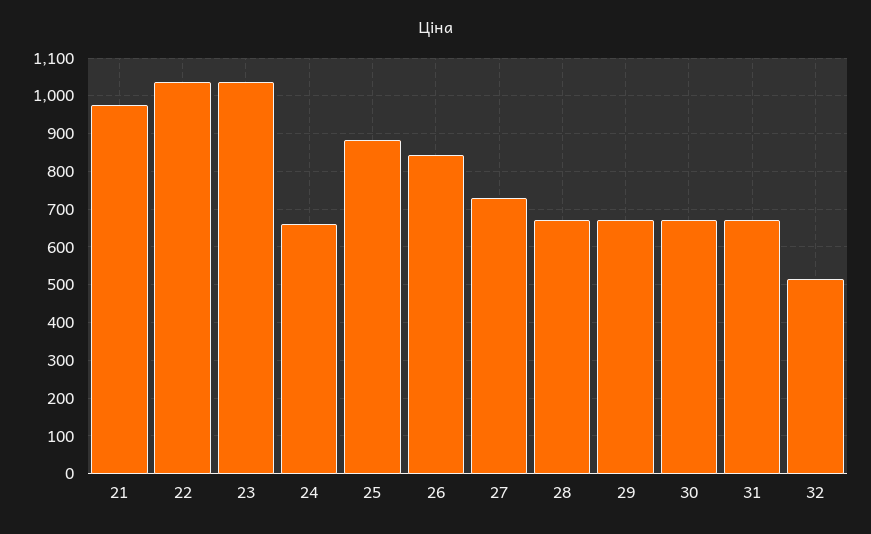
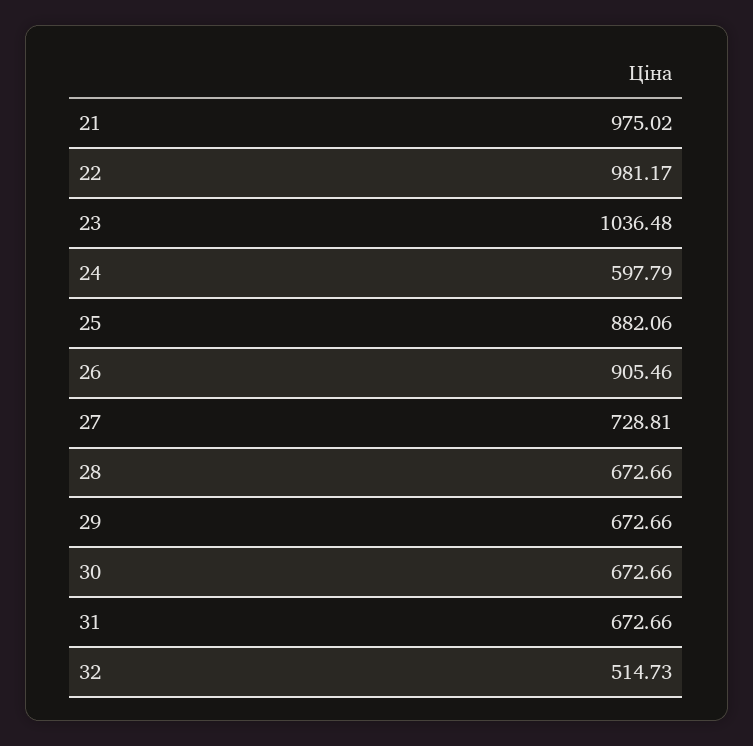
  {
    "21": 975.02,
-   "22": 1040,
+   "22": 981.17,
    "23": 1036.48,
-   "24": 660,
+   "24": 597.79,
    "25": 882.06,
-   "26": 840,
+   "26": 905.46,
    "27": 728.81,
    "28": 672.66,
    "29": 672.66,
    "30": 672.66,
    "31": 672.66,
    "32": 514.73
  }

